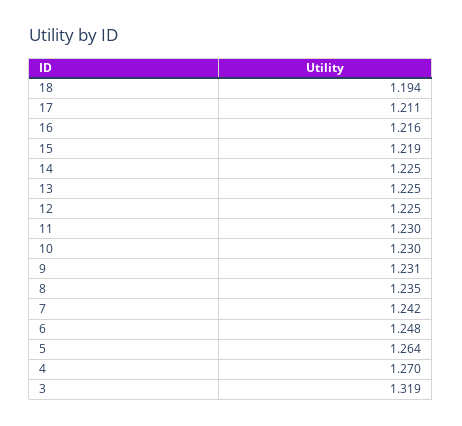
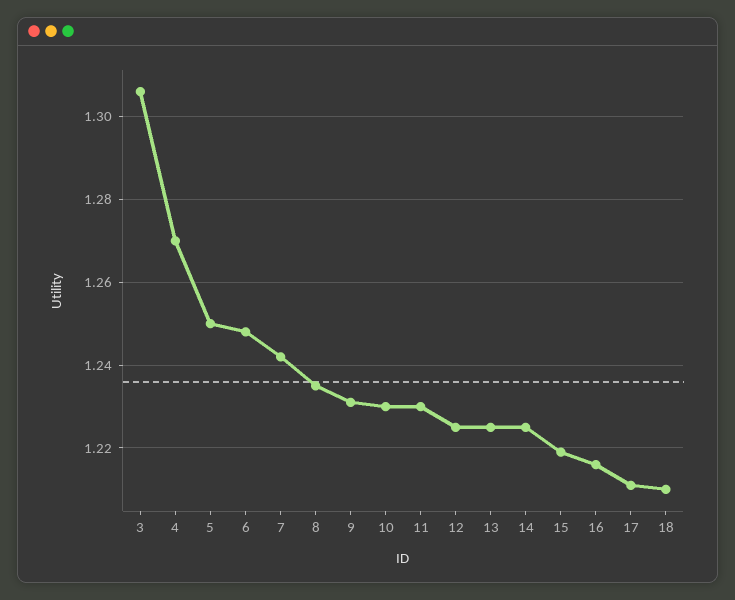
  {
-   "18": 1.194,
+   "18": 1.21,
    "17": 1.211,
    "16": 1.216,
    "15": 1.219,
    "14": 1.225,
    "13": 1.225,
    "12": 1.225,
    "11": 1.23,
    "10": 1.23,
    "9": 1.231,
    "8": 1.235,
    "7": 1.242,
    "6": 1.248,
-   "5": 1.264,
+   "5": 1.25,
    "4": 1.27,
-   "3": 1.319
+   "3": 1.305
  }

